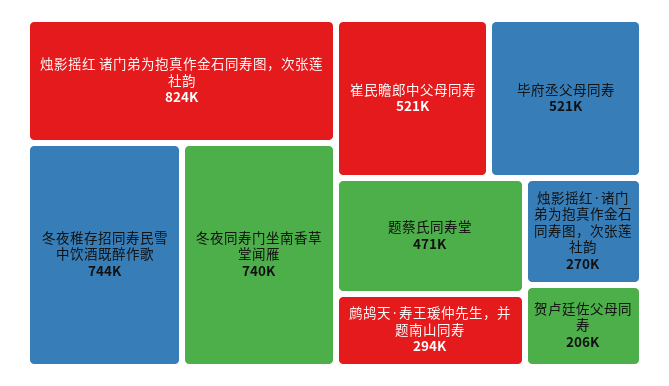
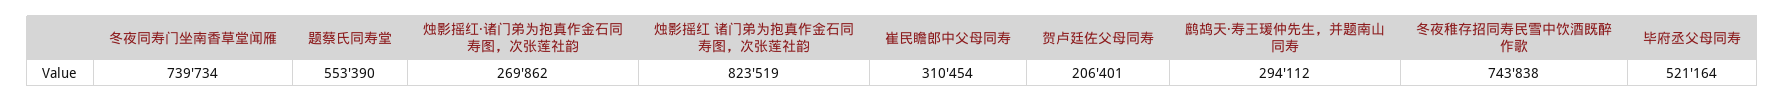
  {
    "烛影摇红 诸门弟为抱真作金石同寿图，次张莲社韵": 823519,
    "冬夜稚存招同寿民雪中饮酒既醉作歌": 743838,
    "冬夜同寿门坐南香草堂闻雁": 739734,
-   "崔民瞻郎中父母同寿": 521000,
+   "崔民瞻郎中父母同寿": 310454,
    "毕府丞父母同寿": 521164,
-   "题蔡氏同寿堂": 471000,
+   "题蔡氏同寿堂": 553390,
    "鹧鸪天·寿王瑗仲先生，并题南山同寿": 294112,
    "烛影摇红·诸门弟为抱真作金石同寿图，次张莲社韵": 269862,
    "贺卢廷佐父母同寿": 206401
  }

